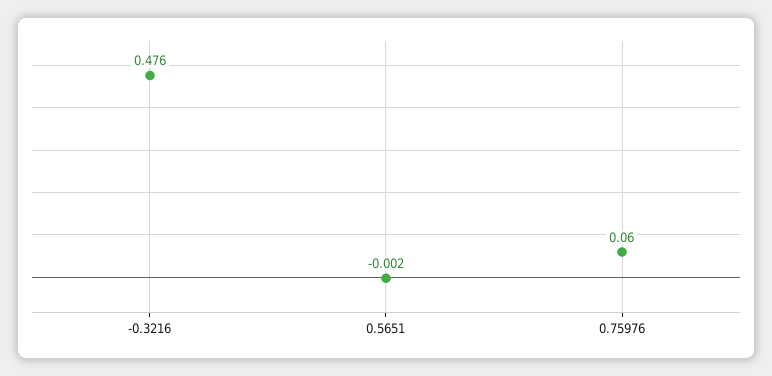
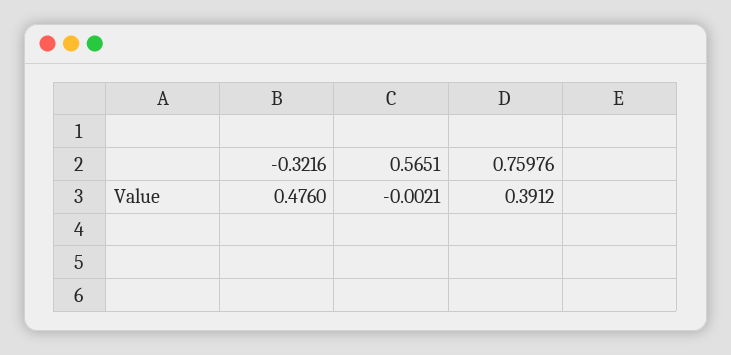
  {
    "-0.3216": 0.476,
    "0.5651": -0.0021,
-   "0.75976": 0.06
+   "0.75976": 0.3912
  }

